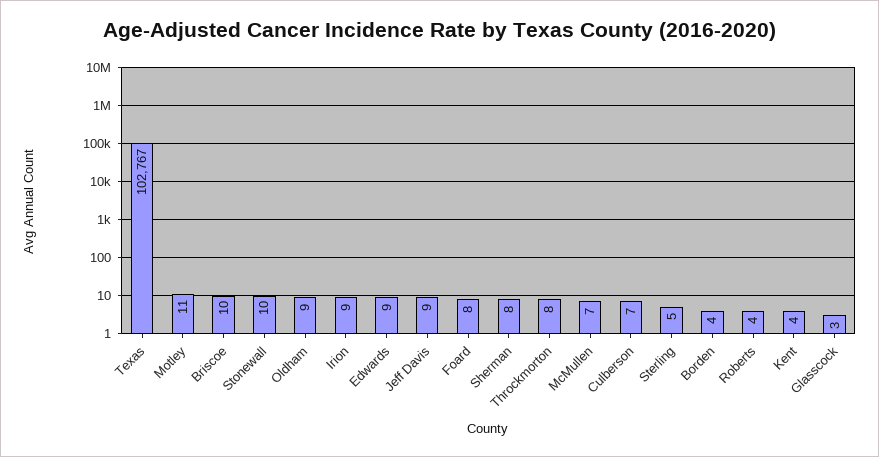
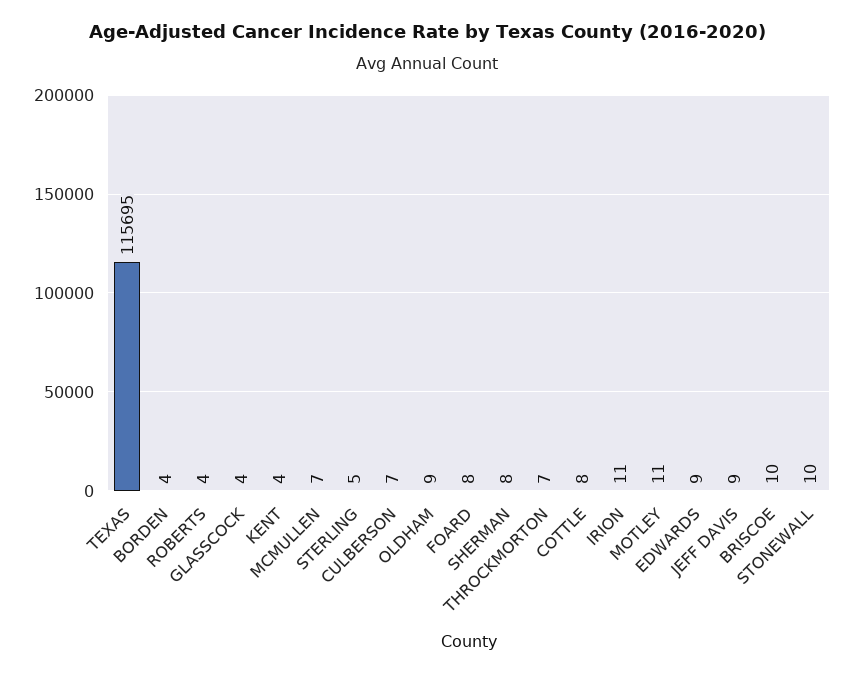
  {
-   "Texas": 102767,
+   "Texas": 115695,
    "Motley": 11,
    "Briscoe": 10,
    "Stonewall": 10,
    "Oldham": 9,
-   "Irion": 9,
+   "Irion": 11,
    "Edwards": 9,
    "Jeff Davis": 9,
    "Foard": 8,
    "Sherman": 8,
-   "Throckmorton": 8,
+   "Throckmorton": 7,
    "McMullen": 7,
    "Culberson": 7,
    "Sterling": 5,
    "Borden": 4,
    "Roberts": 4,
    "Kent": 4,
-   "Glasscock": 3
+   "Glasscock": 4,
+   "COTTLE": 8
  }

